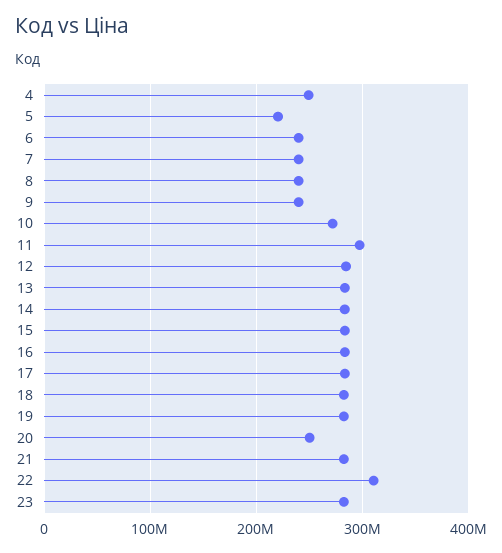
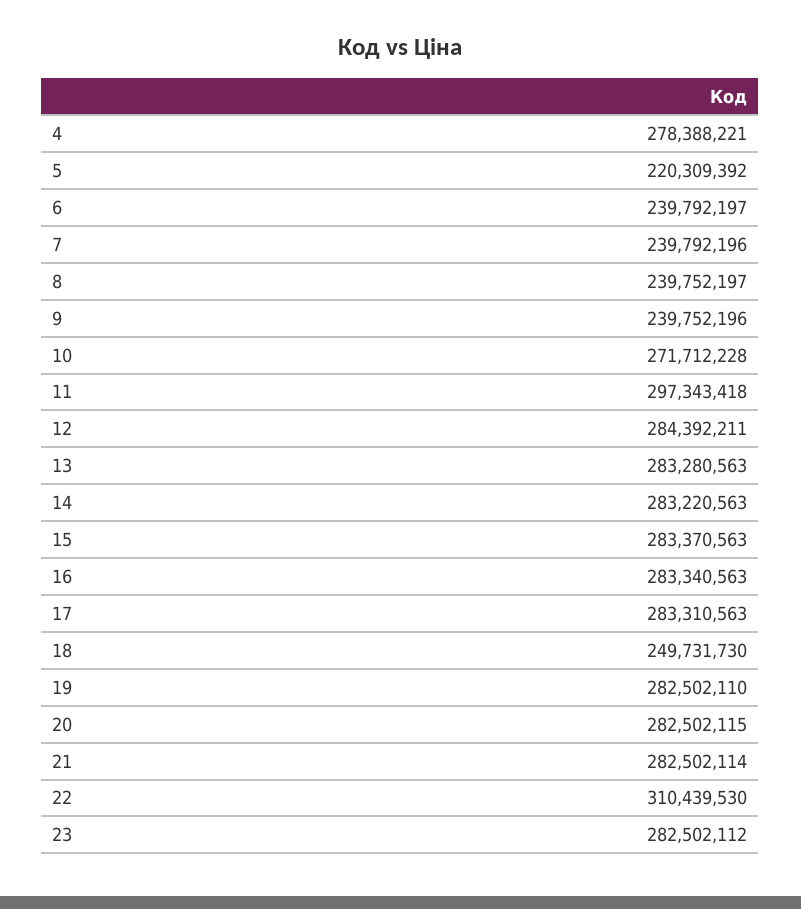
  {
-   "4": 250000000,
+   "4": 278388221,
    "5": 220309392,
    "6": 239792197,
    "7": 239792196,
    "8": 239752197,
    "9": 239752196,
    "10": 271712228,
    "11": 297343418,
    "12": 284392211,
    "13": 283280563,
    "14": 283220563,
    "15": 283370563,
    "16": 283340563,
    "17": 283310563,
-   "18": 280000000,
+   "18": 249731730,
    "19": 282502110,
-   "20": 250000000,
+   "20": 282502115,
    "21": 282502114,
    "22": 310439530,
    "23": 282502112
  }

